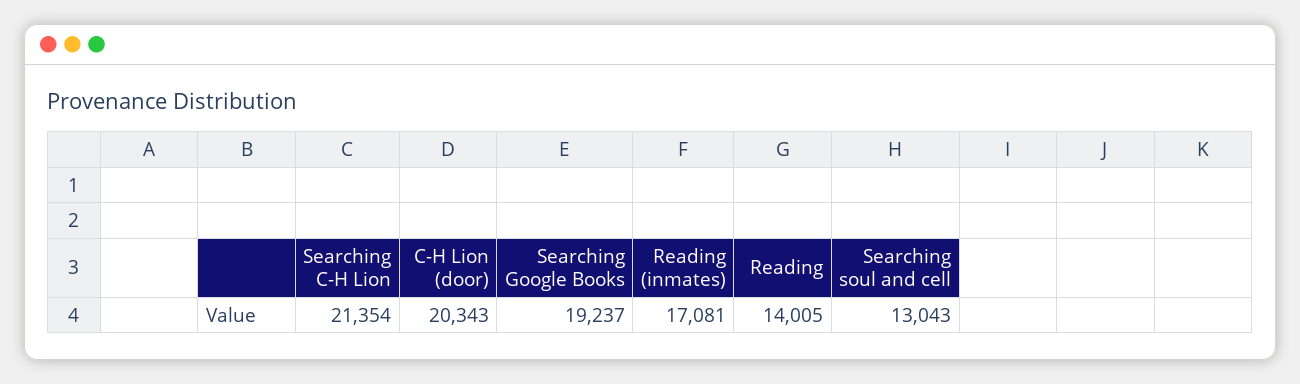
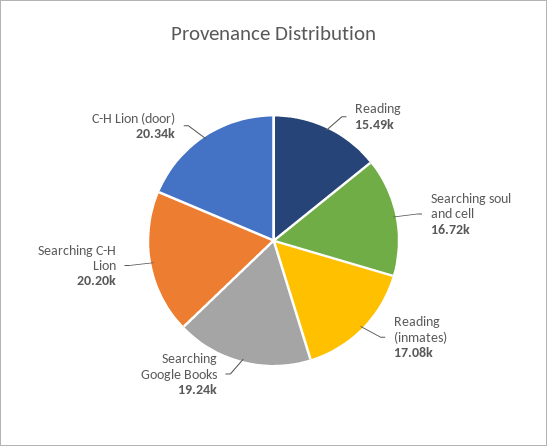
  {
-   "Searching C-H Lion": 21354,
+   "Searching C-H Lion": 20200,
    "C-H Lion (door)": 20343,
    "Searching Google Books": 19237,
    "Reading (inmates)": 17081,
-   "Reading": 14005,
+   "Reading": 15490,
-   "Searching soul and cell": 13043
+   "Searching soul and cell": 16720
  }

